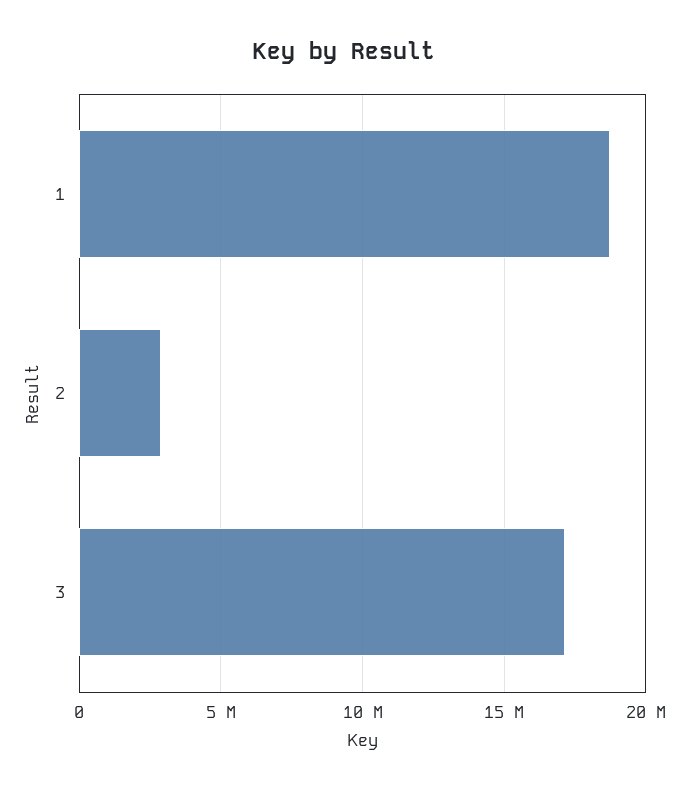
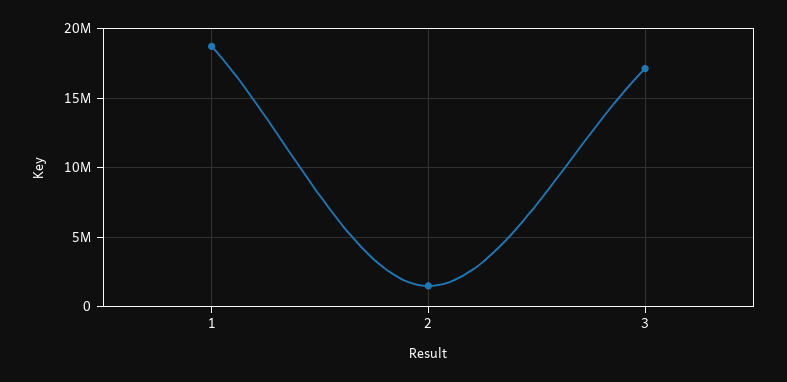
  {
    "1": 18500000,
-   "2": 3000000,
+   "2": 1500000,
    "3": 17000000
  }

